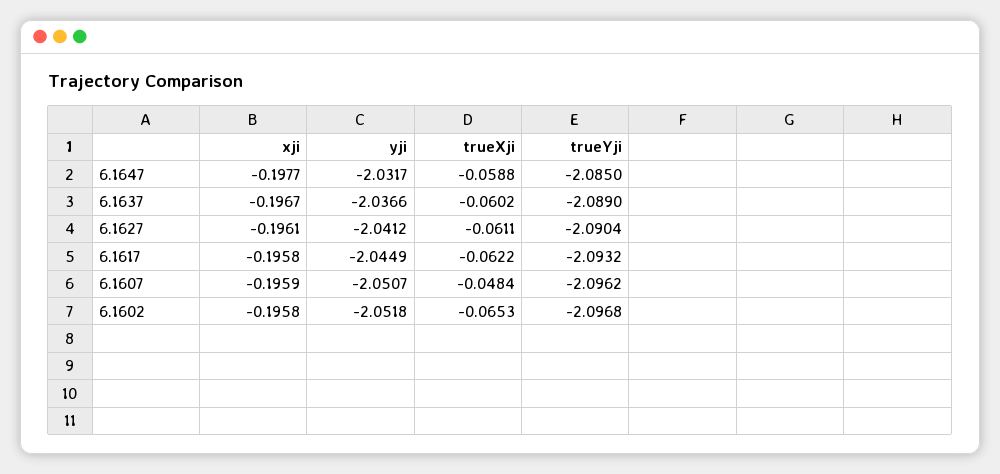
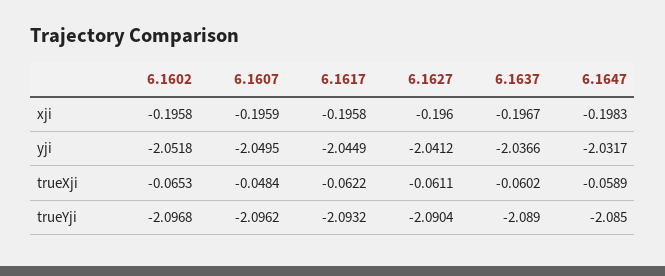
  {
    "xji": {
-     "6.1647": -0.1977,
+     "6.1647": -0.1983,
      "6.1637": -0.1967,
-     "6.1627": -0.1961,
+     "6.1627": -0.196,
      "6.1617": -0.1958,
      "6.1607": -0.1959,
      "6.1602": -0.1958
    },
    "yji": {
      "6.1647": -2.0317,
      "6.1637": -2.0366,
      "6.1627": -2.0412,
      "6.1617": -2.0449,
-     "6.1607": -2.0507,
+     "6.1607": -2.0495,
      "6.1602": -2.0518
    },
    "trueXji": {
-     "6.1647": -0.0588,
+     "6.1647": -0.0589,
      "6.1637": -0.0602,
      "6.1627": -0.0611,
      "6.1617": -0.0622,
      "6.1607": -0.0484,
      "6.1602": -0.0653
    },
    "trueYji": {
      "6.1647": -2.085,
      "6.1637": -2.089,
      "6.1627": -2.0904,
      "6.1617": -2.0932,
      "6.1607": -2.0962,
      "6.1602": -2.0968
    }
  }

